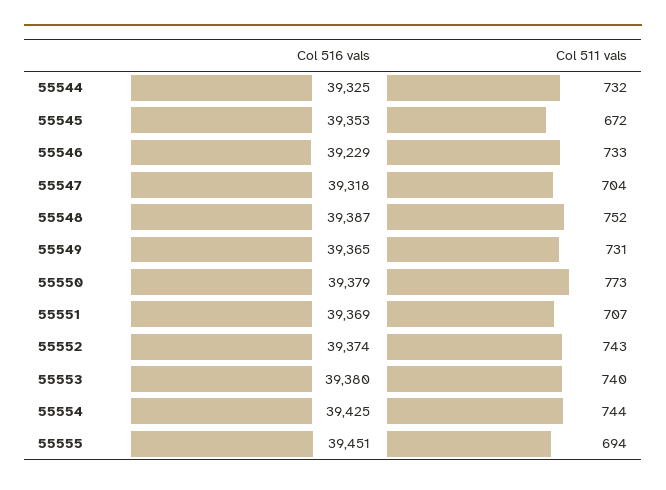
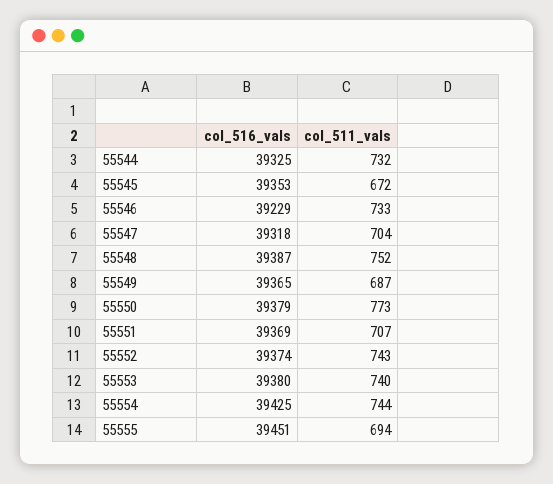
  {
    "Col 516 vals": {
      "55544": 39325,
      "55545": 39353,
      "55546": 39229,
      "55547": 39318,
      "55548": 39387,
      "55549": 39365,
      "55550": 39379,
      "55551": 39369,
      "55552": 39374,
      "55553": 39380,
      "55554": 39425,
      "55555": 39451
    },
    "Col 511 vals": {
      "55544": 732,
      "55545": 672,
      "55546": 733,
      "55547": 704,
      "55548": 752,
-     "55549": 731,
+     "55549": 687,
      "55550": 773,
      "55551": 707,
      "55552": 743,
      "55553": 740,
      "55554": 744,
      "55555": 694
    }
  }

